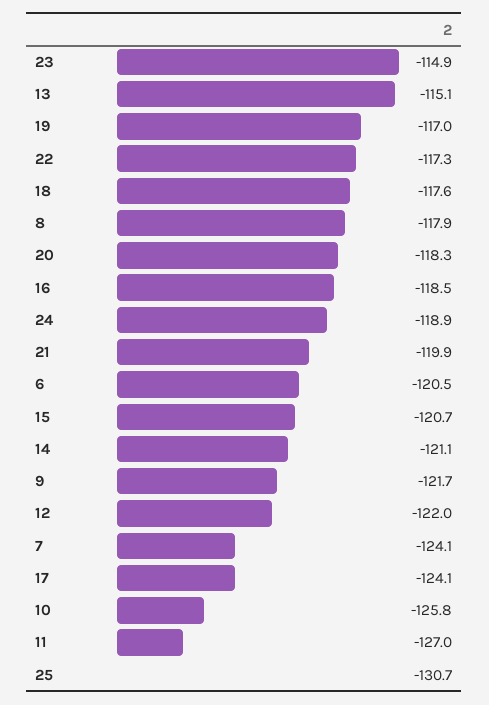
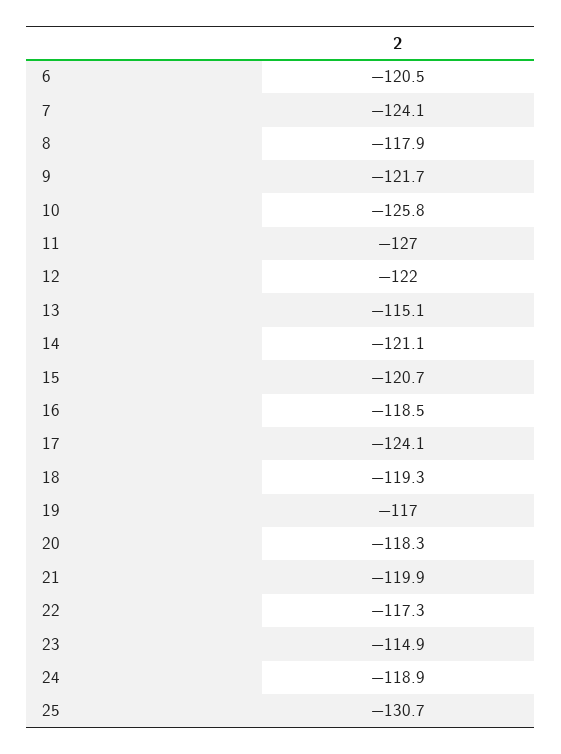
  {
    "23": -114.9,
    "13": -115.1,
    "19": -117,
    "22": -117.3,
-   "18": -117.6,
+   "18": -119.3,
    "8": -117.9,
    "20": -118.3,
    "16": -118.5,
    "24": -118.9,
    "21": -119.9,
    "6": -120.5,
    "15": -120.7,
    "14": -121.1,
    "9": -121.7,
    "12": -122,
    "7": -124.1,
    "17": -124.1,
    "10": -125.8,
    "11": -127,
    "25": -130.7
  }

